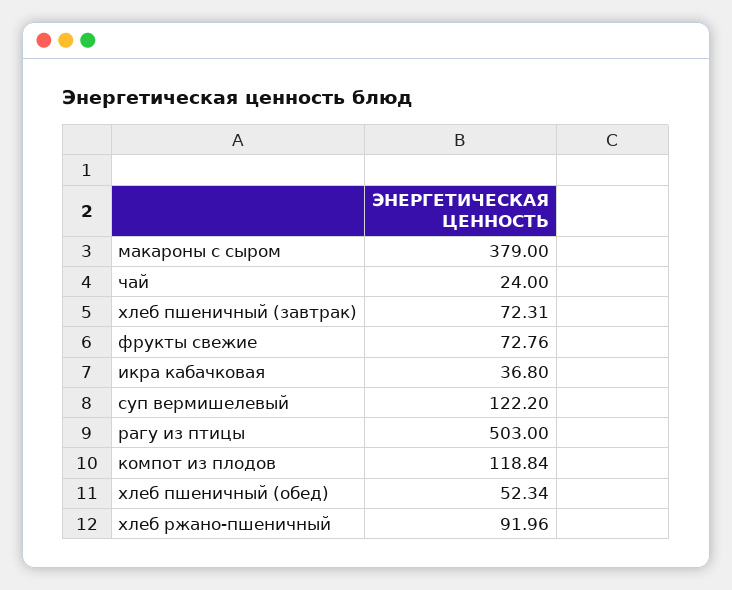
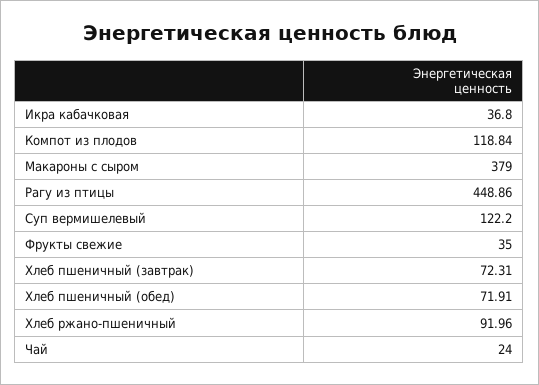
  {
    "макароны с сыром": 379,
    "чай": 24,
    "хлеб пшеничный (завтрак)": 72.31,
-   "фрукты свежие": 72.76,
+   "фрукты свежие": 35,
    "икра кабачковая": 36.8,
    "суп вермишелевый": 122.2,
-   "рагу из птицы": 503,
+   "рагу из птицы": 448.86,
    "компот из плодов": 118.84,
-   "хлеб пшеничный (обед)": 52.34,
+   "хлеб пшеничный (обед)": 71.91,
    "хлеб ржано-пшеничный": 91.96
  }

